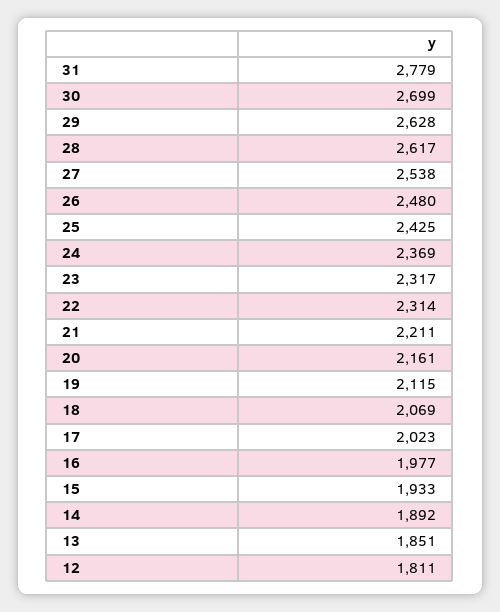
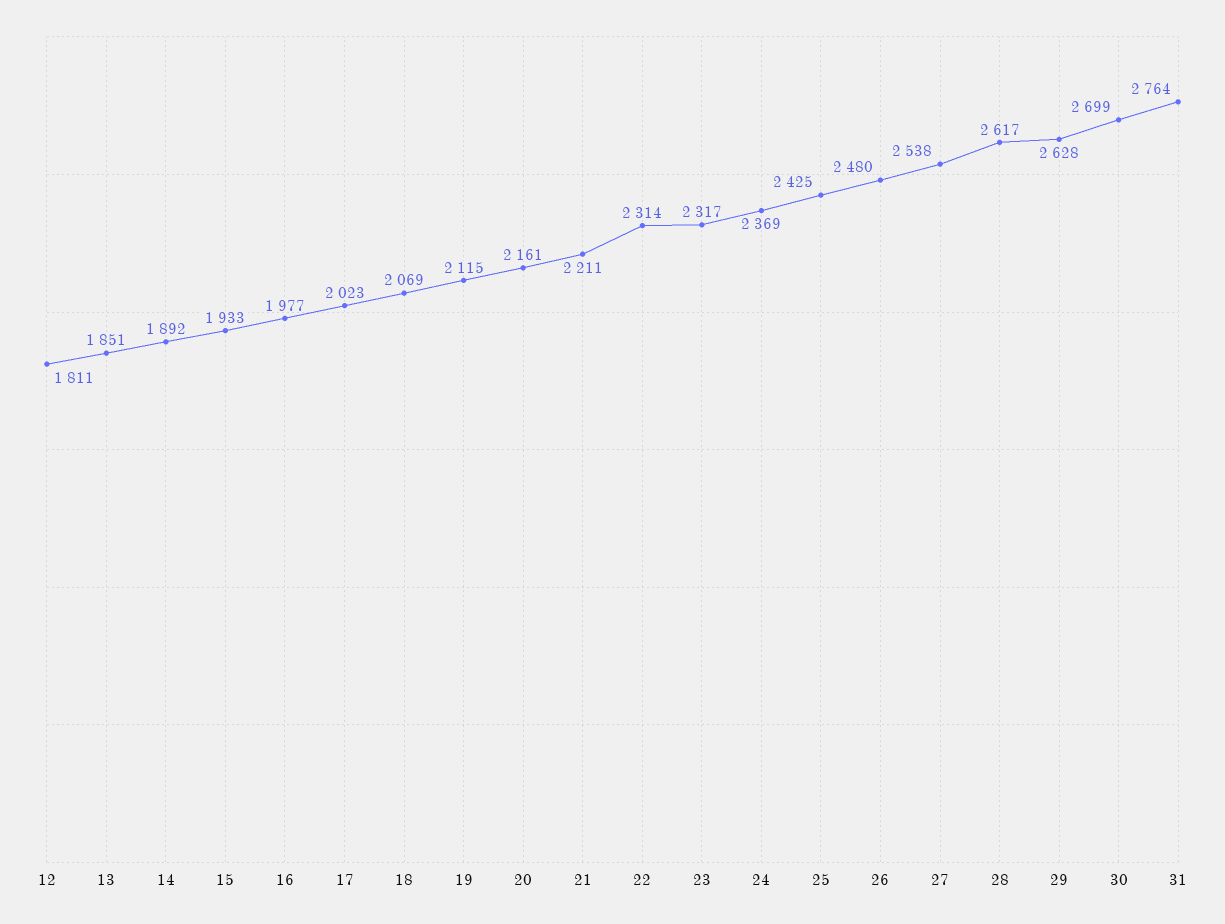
  {
-   "31": 2779,
+   "31": 2764,
    "30": 2699,
    "29": 2628,
    "28": 2617,
    "27": 2538,
    "26": 2480,
    "25": 2425,
    "24": 2369,
    "23": 2317,
    "22": 2314,
    "21": 2211,
    "20": 2161,
    "19": 2115,
    "18": 2069,
    "17": 2023,
    "16": 1977,
    "15": 1933,
    "14": 1892,
    "13": 1851,
    "12": 1811
  }

